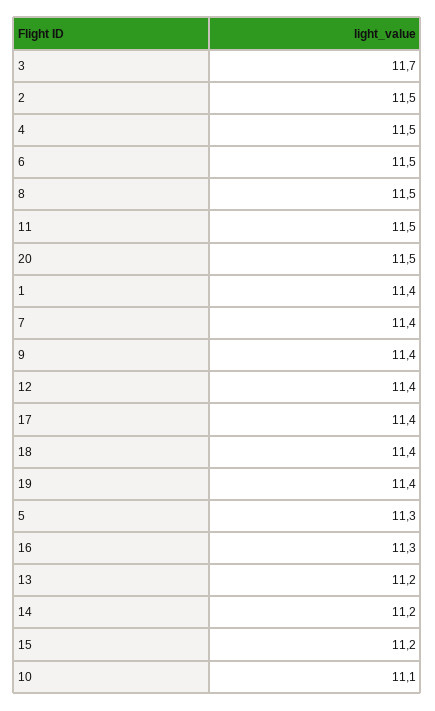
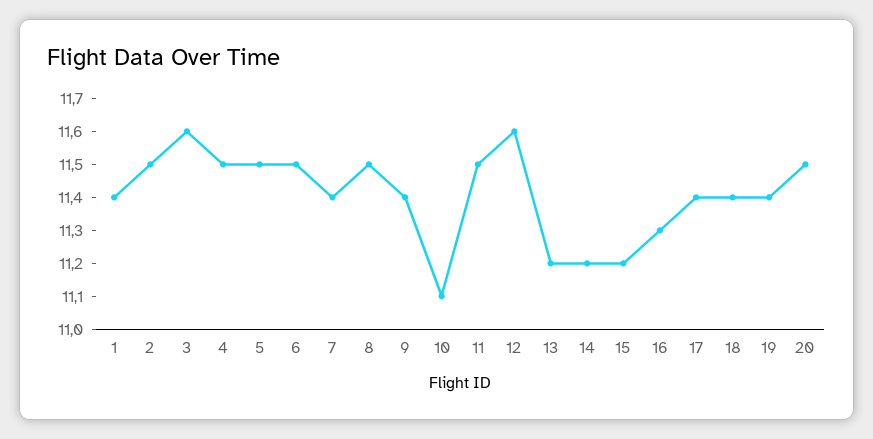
  {
-   "3": 11.7,
+   "3": 11.6,
    "2": 11.5,
    "4": 11.5,
    "6": 11.5,
    "8": 11.5,
    "11": 11.5,
    "20": 11.5,
    "1": 11.4,
    "7": 11.4,
    "9": 11.4,
-   "12": 11.4,
+   "12": 11.6,
    "17": 11.4,
    "18": 11.4,
    "19": 11.4,
-   "5": 11.3,
+   "5": 11.5,
    "16": 11.3,
    "13": 11.2,
    "14": 11.2,
    "15": 11.2,
    "10": 11.1
  }

